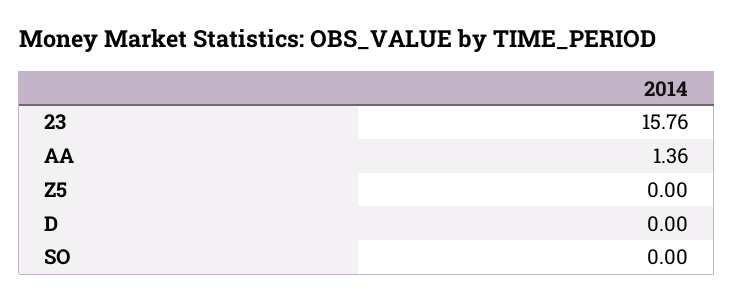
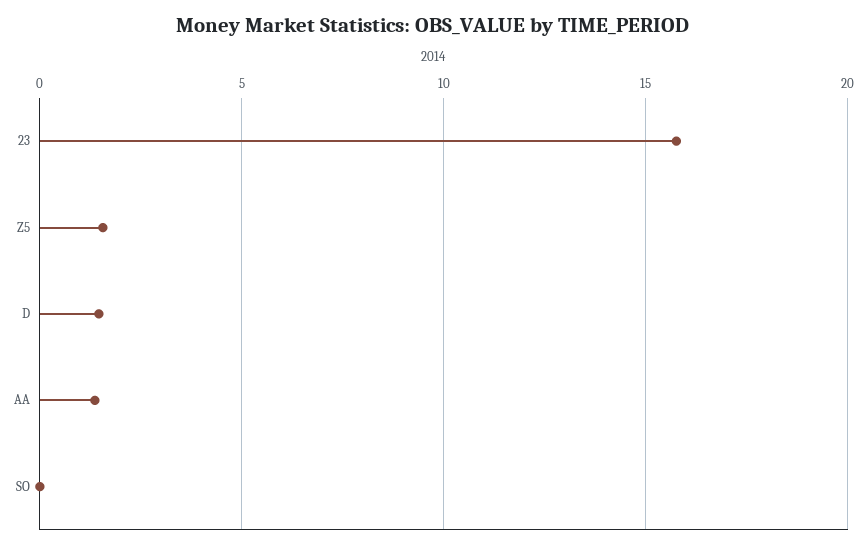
  {
    "23": 15.76,
    "AA": 1.36,
-   "Z5": 0,
+   "Z5": 1.5,
-   "D": 0,
+   "D": 1.5,
    "SO": 0
  }

